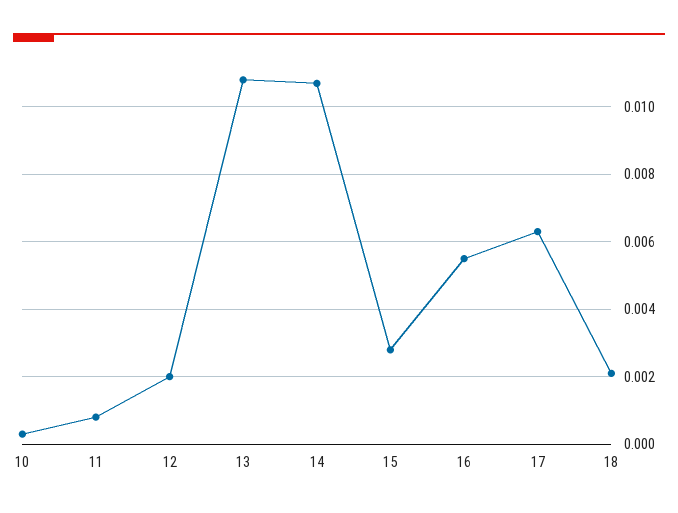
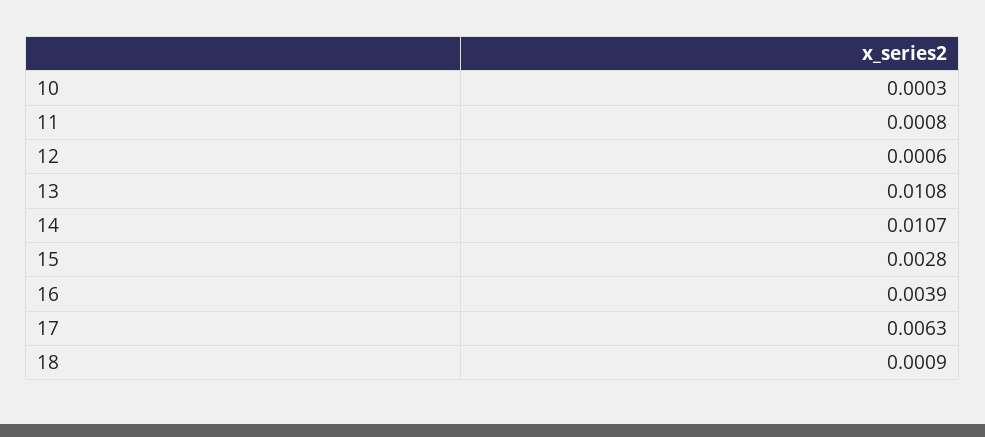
  {
    "10": 0.0003,
    "11": 0.0008,
-   "12": 0.002,
+   "12": 0.0006,
    "13": 0.0108,
    "14": 0.0107,
    "15": 0.0028,
-   "16": 0.0055,
+   "16": 0.0039,
    "17": 0.0063,
-   "18": 0.002
+   "18": 0.0009
  }

